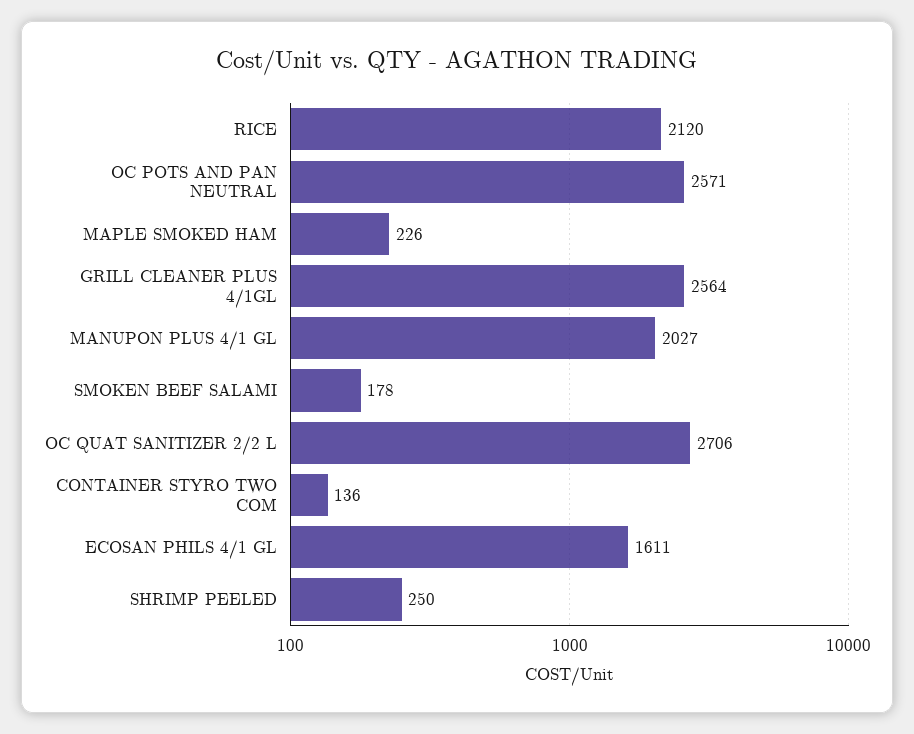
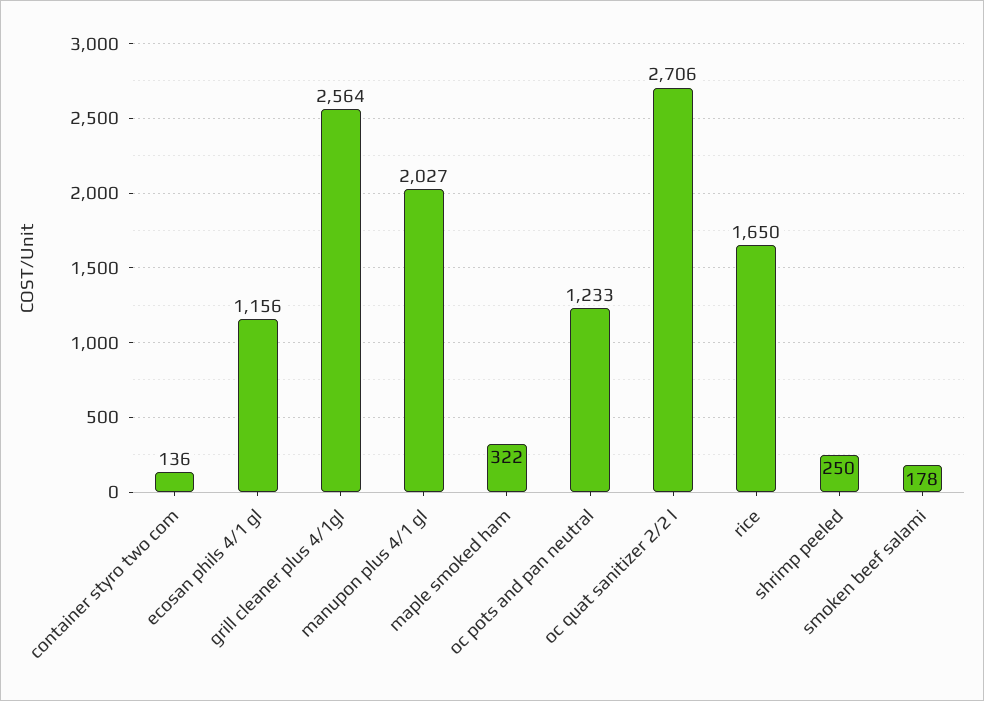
  {
-   "RICE": 2120,
+   "RICE": 1650,
-   "OC POTS AND PAN NEUTRAL": 2571,
+   "OC POTS AND PAN NEUTRAL": 1233,
-   "MAPLE SMOKED HAM": 226,
+   "MAPLE SMOKED HAM": 322,
    "GRILL CLEANER PLUS 4/1GL": 2564,
    "MANUPON PLUS 4/1 GL": 2027,
    "SMOKEN BEEF SALAMI": 178,
    "OC QUAT SANITIZER 2/2 L": 2706,
    "CONTAINER STYRO TWO COM": 136,
-   "ECOSAN PHILS 4/1 GL": 1611,
+   "ECOSAN PHILS 4/1 GL": 1156,
    "SHRIMP PEELED": 250
  }

